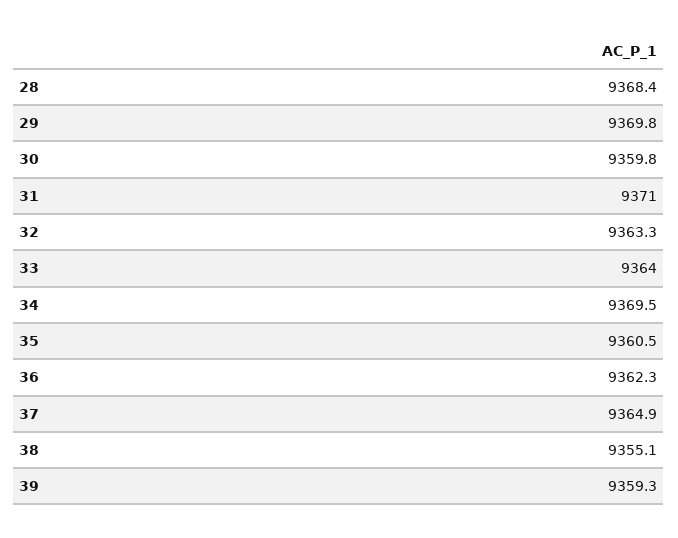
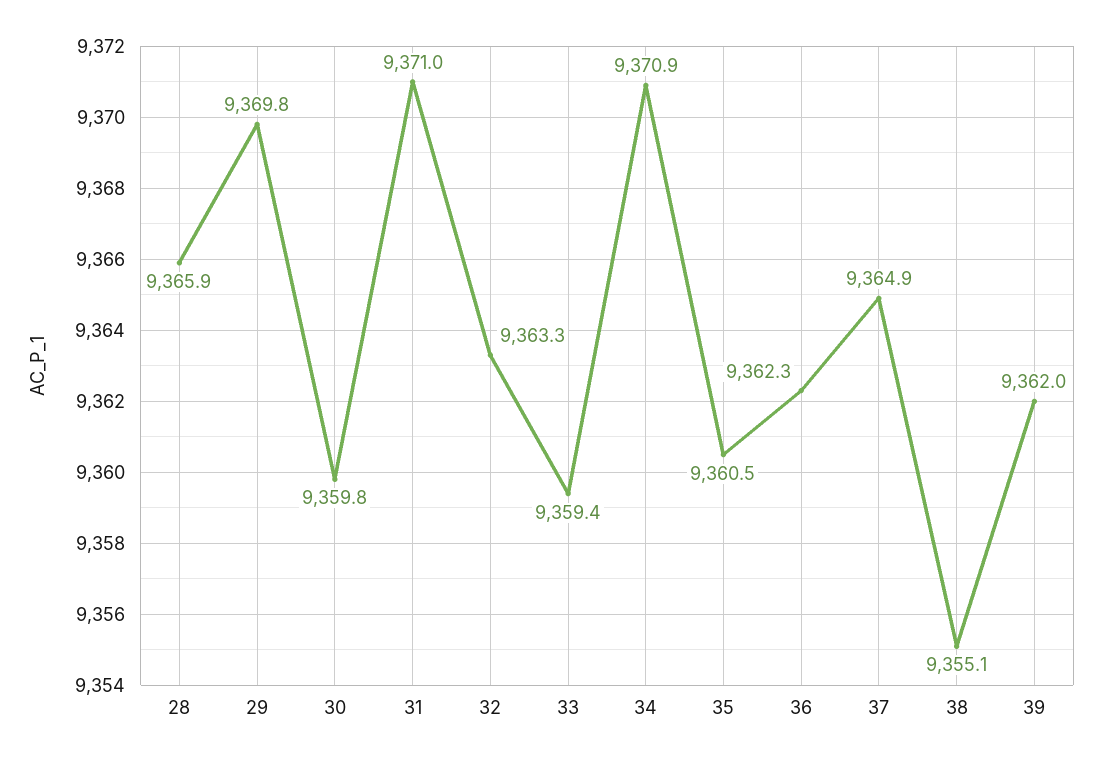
  {
-   "28": 9368.4,
+   "28": 9365.9,
    "29": 9369.8,
    "30": 9359.8,
    "31": 9371,
    "32": 9363.3,
-   "33": 9364,
+   "33": 9359.4,
-   "34": 9369.5,
+   "34": 9370.9,
    "35": 9360.5,
    "36": 9362.3,
    "37": 9364.9,
    "38": 9355.1,
-   "39": 9359.3
+   "39": 9362
  }

